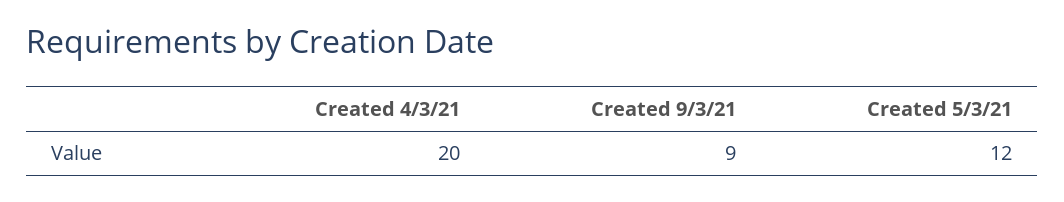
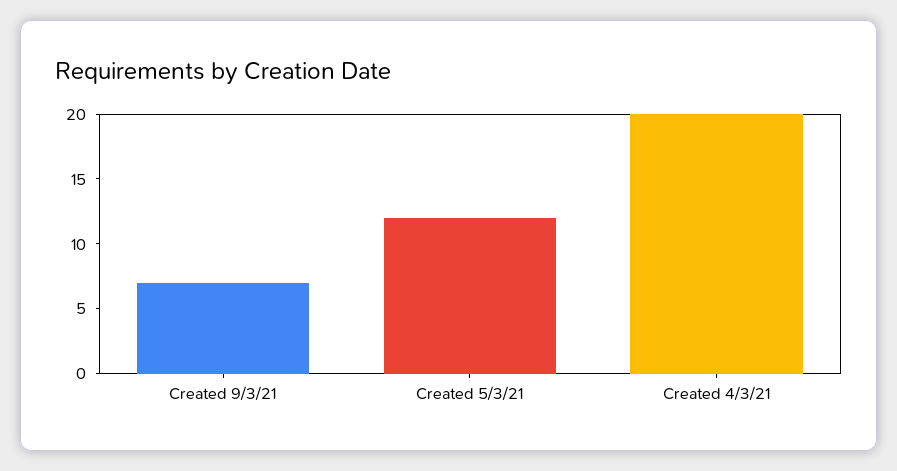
  {
    "Created 4/3/21": 20,
-   "Created 9/3/21": 9,
+   "Created 9/3/21": 7,
    "Created 5/3/21": 12
  }

